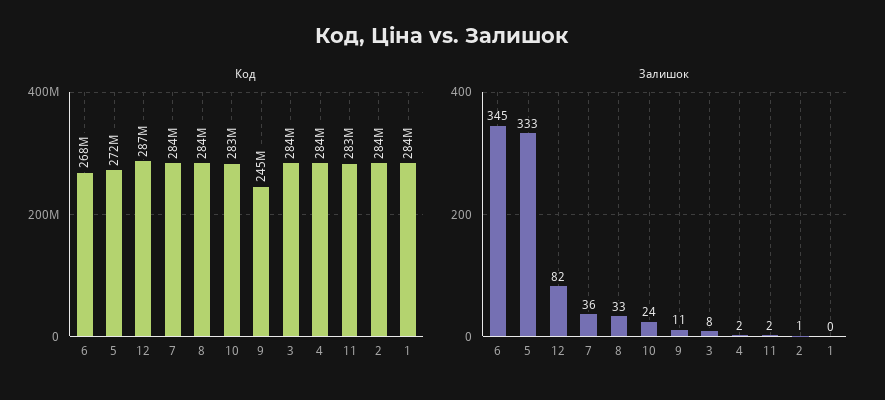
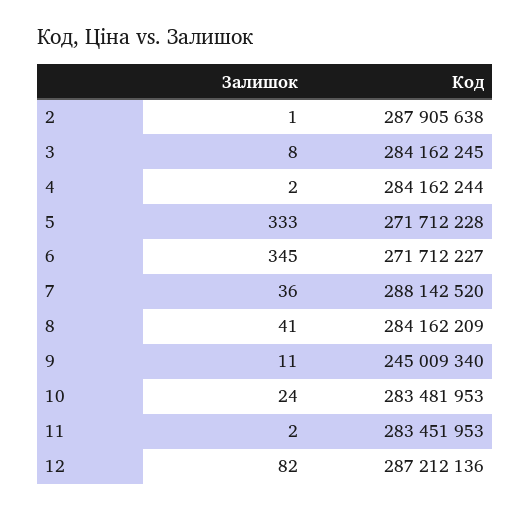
  {
    "Код": {
-     "6": 268000000,
+     "6": 271712227,
      "5": 271712228,
      "12": 287212136,
-     "7": 284000000,
+     "7": 288142520,
      "8": 284162209,
      "10": 283481953,
      "9": 245009340,
      "3": 284162245,
      "4": 284162244,
      "11": 283451953,
-     "2": 284000000,
+     "2": 287905638
-     "1": 284000000
    },
    "Залишок": {
      "6": 345,
      "5": 333,
      "12": 82,
      "7": 36,
-     "8": 33,
+     "8": 41,
      "10": 24,
      "9": 11,
      "3": 8,
      "4": 2,
      "11": 2,
-     "2": 1,
+     "2": 1
-     "1": 0
    }
  }

